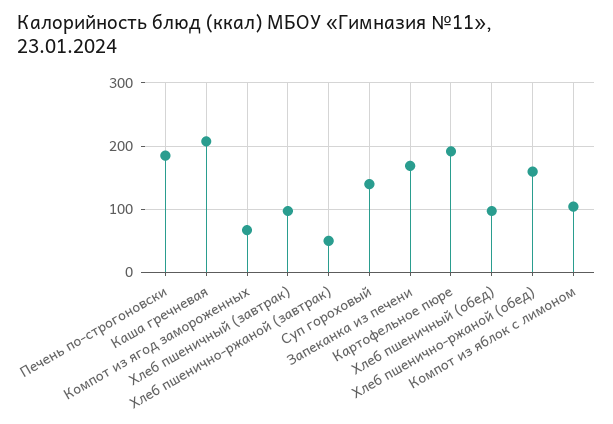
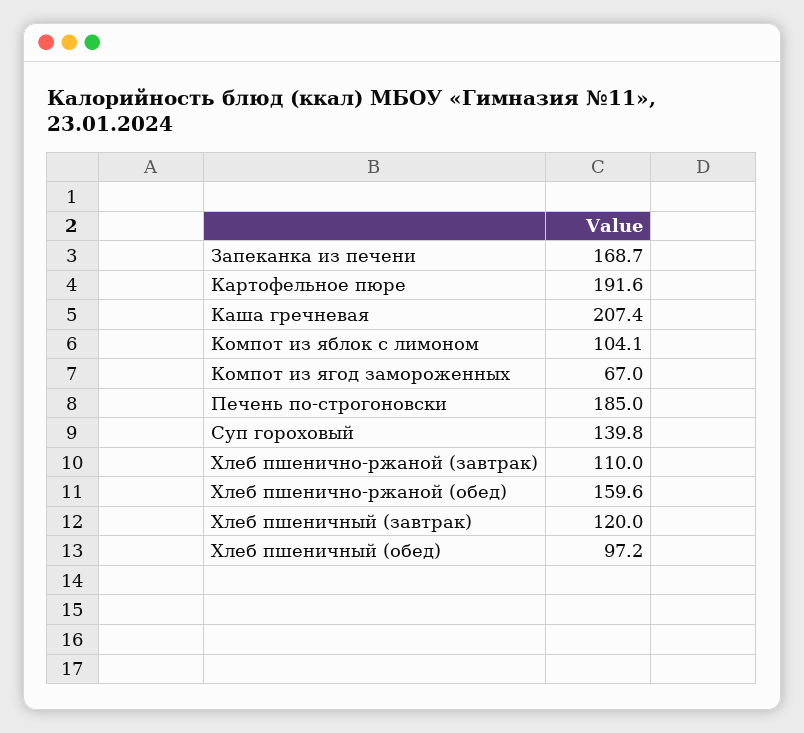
  {
    "Печень по-строгоновски": 185,
    "Каша гречневая": 207.4,
    "Компот из ягод замороженных": 67,
-   "Хлеб пшеничный (завтрак)": 100,
+   "Хлеб пшеничный (завтрак)": 120,
-   "Хлеб пшенично-ржаной (завтрак)": 50,
+   "Хлеб пшенично-ржаной (завтрак)": 110,
    "Суп гороховый": 139.8,
    "Запеканка из печени": 168.7,
    "Картофельное пюре": 191.6,
    "Хлеб пшеничный (обед)": 97.2,
    "Хлеб пшенично-ржаной (обед)": 159.6,
    "Компот из яблок с лимоном": 104.1
  }

